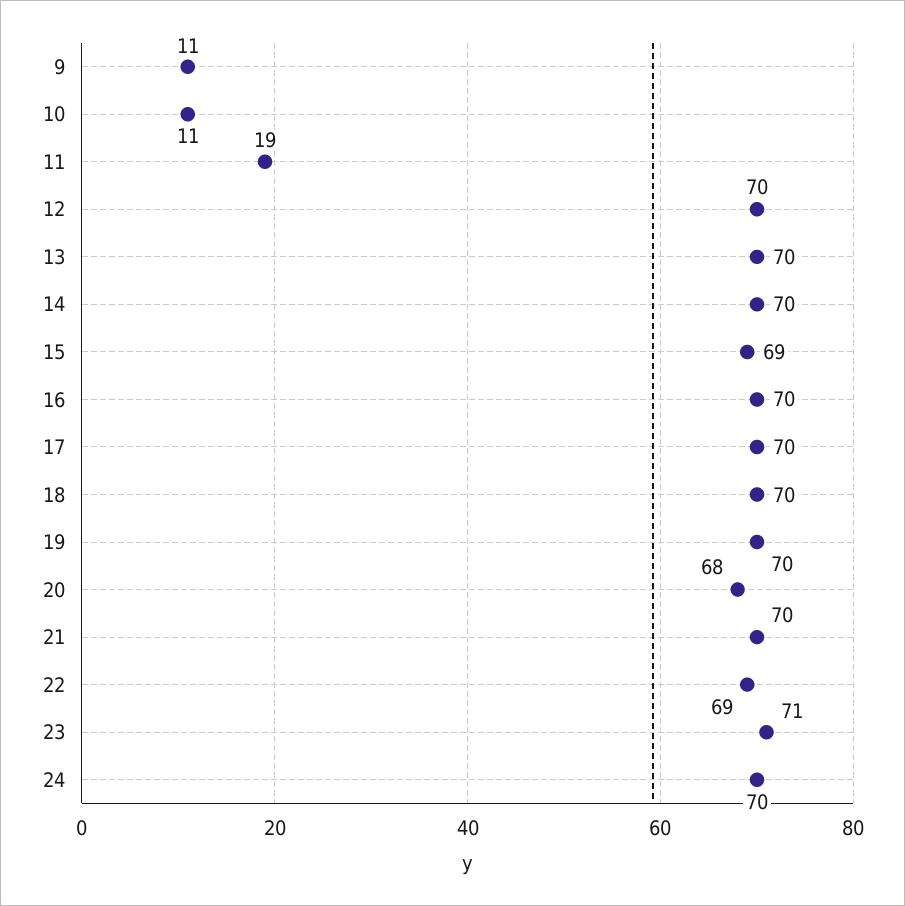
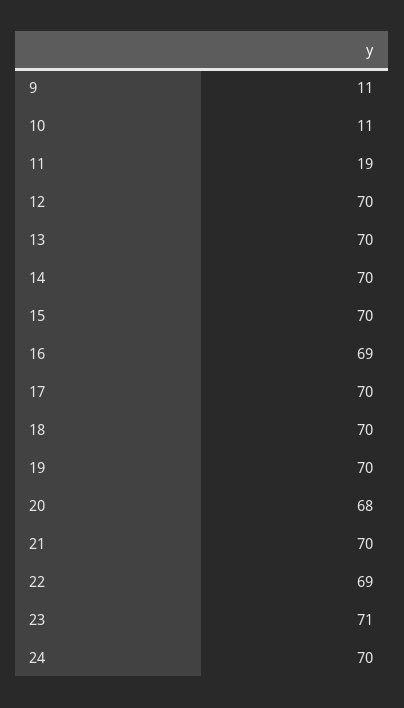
  {
    "9": 11,
    "10": 11,
    "11": 19,
    "12": 70,
    "13": 70,
    "14": 70,
-   "15": 69,
+   "15": 70,
-   "16": 70,
+   "16": 69,
    "17": 70,
    "18": 70,
    "19": 70,
    "20": 68,
    "21": 70,
    "22": 69,
    "23": 71,
    "24": 70
  }

